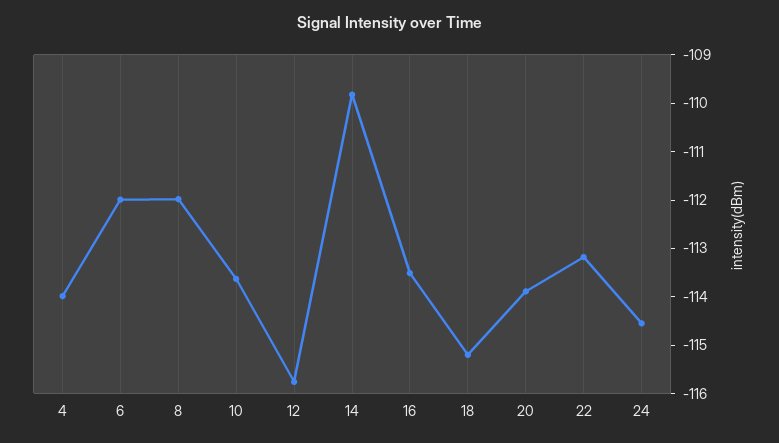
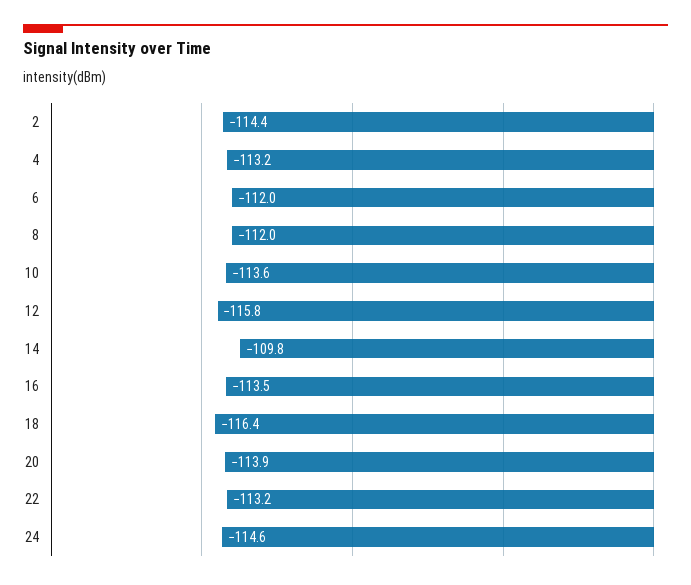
  {
-   "4": -114,
+   "4": -113.2,
    "6": -112,
    "8": -112,
    "10": -113.6,
    "12": -115.8,
    "14": -109.8,
    "16": -113.5,
-   "18": -115.2,
+   "18": -116.4,
    "20": -113.9,
    "22": -113.2,
-   "24": -114.6
+   "24": -114.6,
+   "2": -114.4
  }

